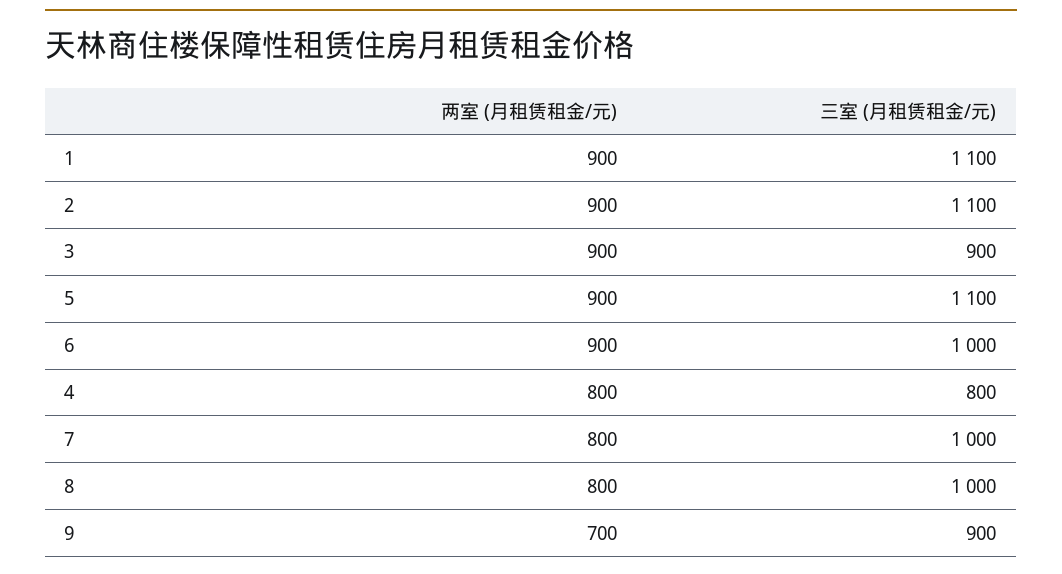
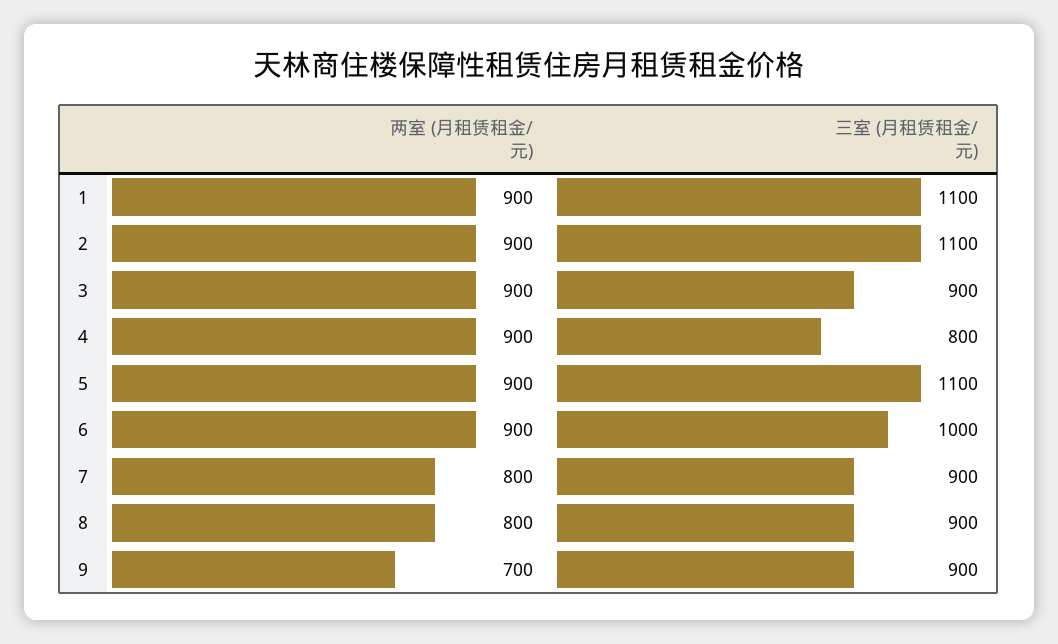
  {
    "两室 (月租赁租金/元)": {
      "1": 900,
      "2": 900,
      "3": 900,
      "5": 900,
      "6": 900,
-     "4": 800,
+     "4": 900,
      "7": 800,
      "8": 800,
      "9": 700
    },
    "三室 (月租赁租金/元)": {
      "1": 1100,
      "2": 1100,
      "3": 900,
      "5": 1100,
      "6": 1000,
      "4": 800,
-     "7": 1000,
+     "7": 900,
-     "8": 1000,
+     "8": 900,
      "9": 900
    }
  }

